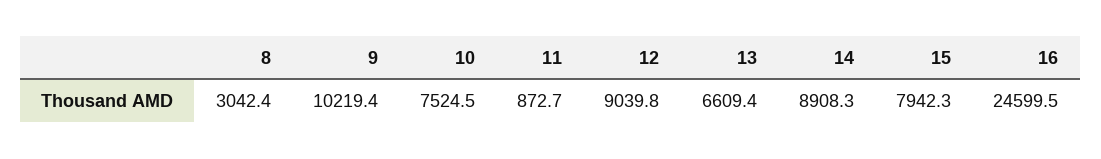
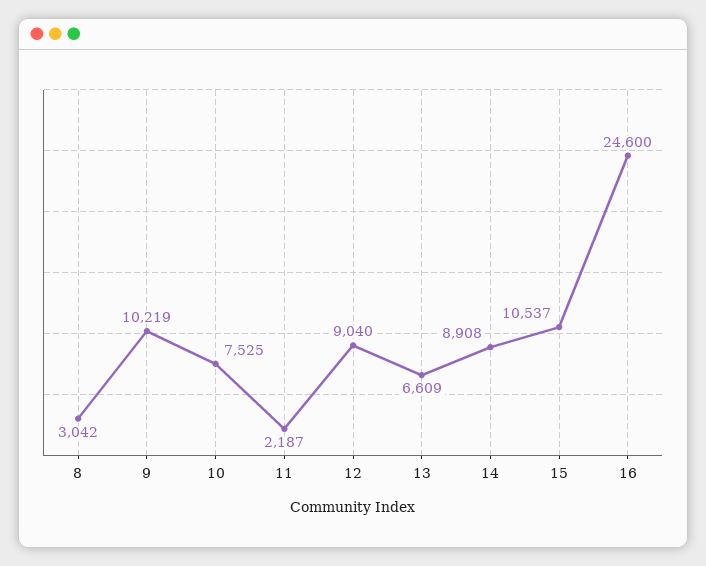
  {
    "8": 3042.4,
    "9": 10219.4,
    "10": 7524.5,
-   "11": 872.7,
+   "11": 2187,
    "12": 9039.8,
    "13": 6609.4,
    "14": 8908.3,
-   "15": 7942.3,
+   "15": 10537,
    "16": 24599.5
  }

